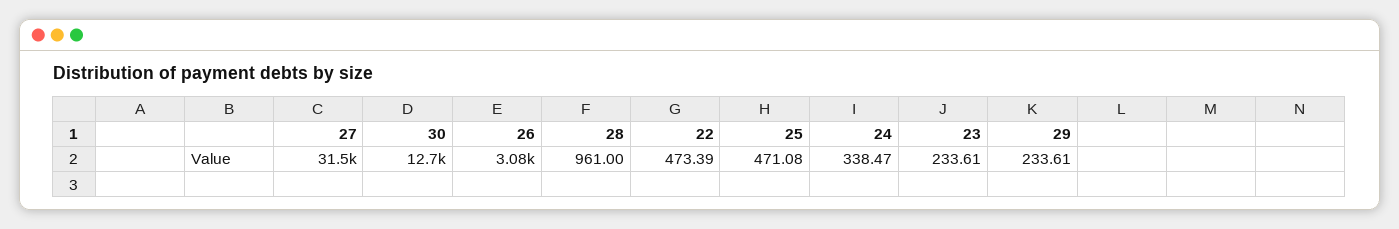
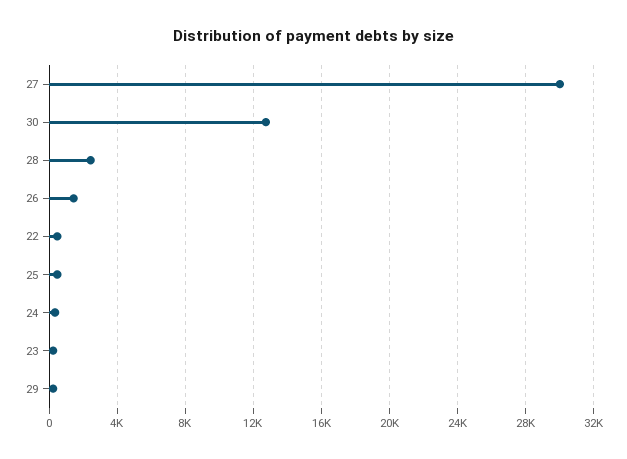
  {
-   "27": 31500,
+   "27": 30000,
    "30": 12700,
-   "26": 3080,
+   "26": 1500,
-   "28": 961,
+   "28": 2500,
    "22": 473.39,
    "25": 471.08,
    "24": 338.47,
    "23": 233.61,
    "29": 233.61
  }

